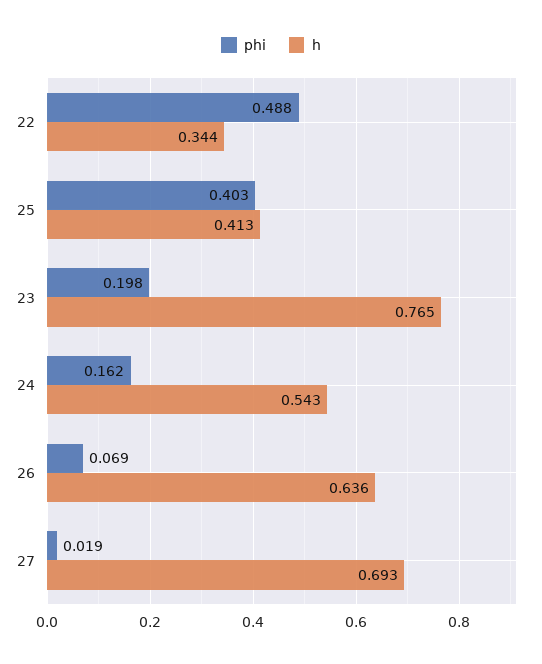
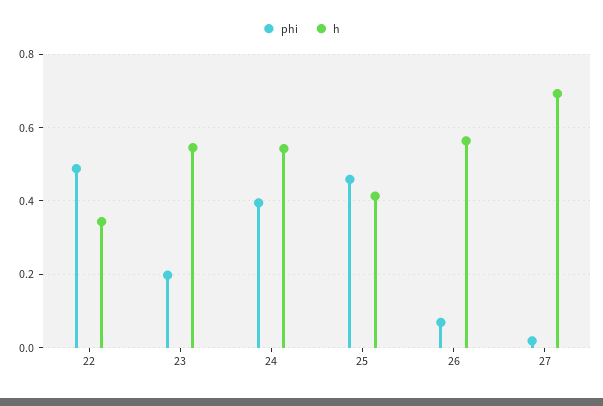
  {
    "phi": {
      "22": 0.488,
-     "25": 0.403,
+     "25": 0.46,
      "23": 0.198,
-     "24": 0.162,
+     "24": 0.4,
      "26": 0.069,
      "27": 0.019
    },
    "h": {
      "22": 0.344,
      "25": 0.413,
-     "23": 0.765,
+     "23": 0.54,
      "24": 0.543,
-     "26": 0.636,
+     "26": 0.56,
      "27": 0.693
    }
  }

